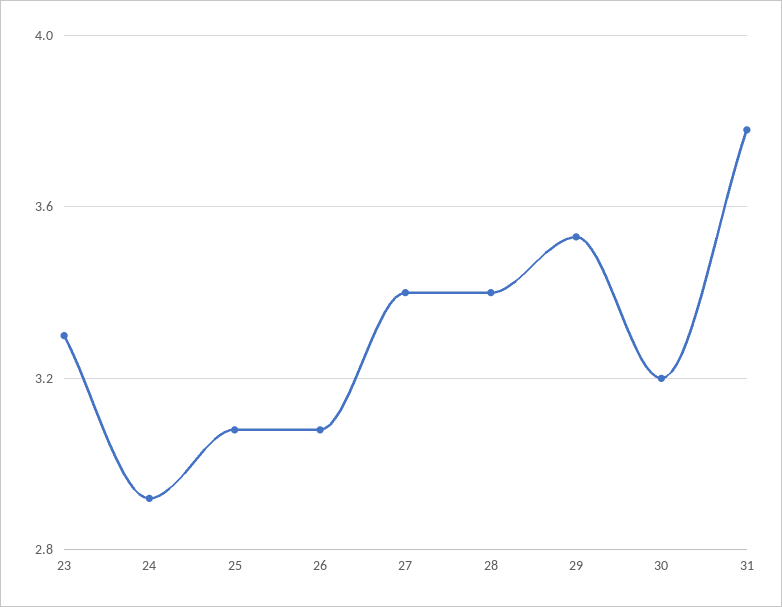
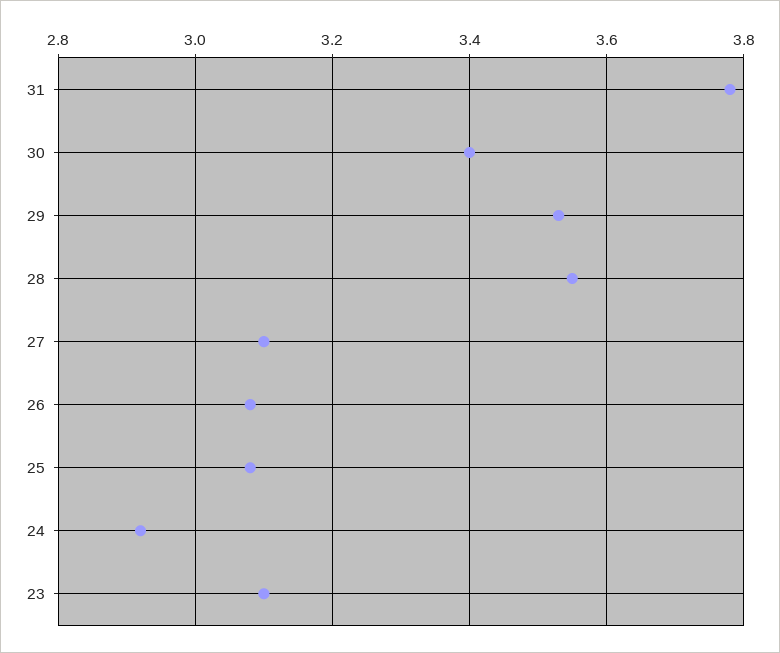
  {
-   "23": 3.3,
+   "23": 3.1,
    "24": 2.9,
    "25": 3.1,
    "26": 3.1,
-   "27": 3.4,
+   "27": 3.1,
-   "28": 3.4,
+   "28": 3.55,
    "29": 3.55,
-   "30": 3.2,
+   "30": 3.4,
    "31": 3.8
  }

